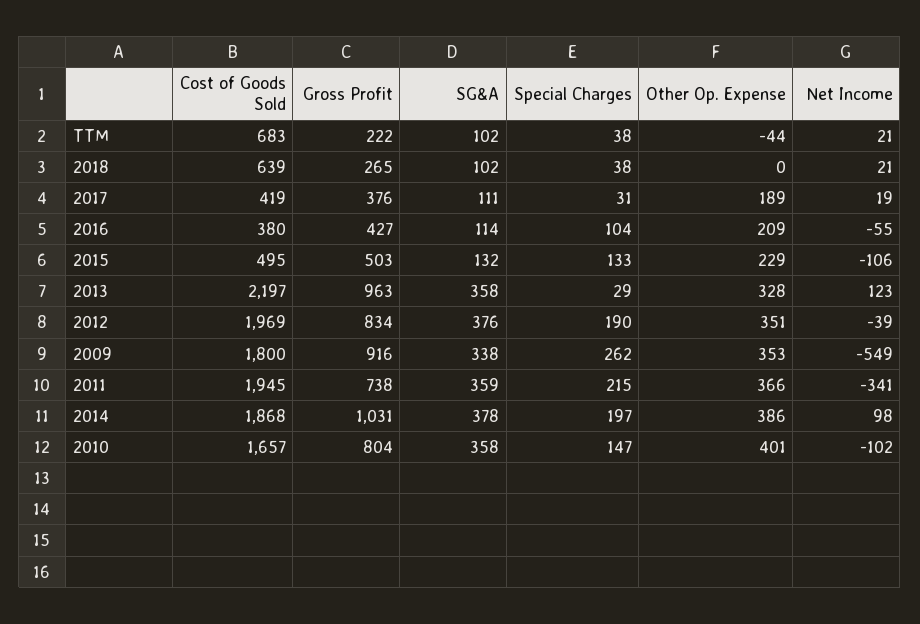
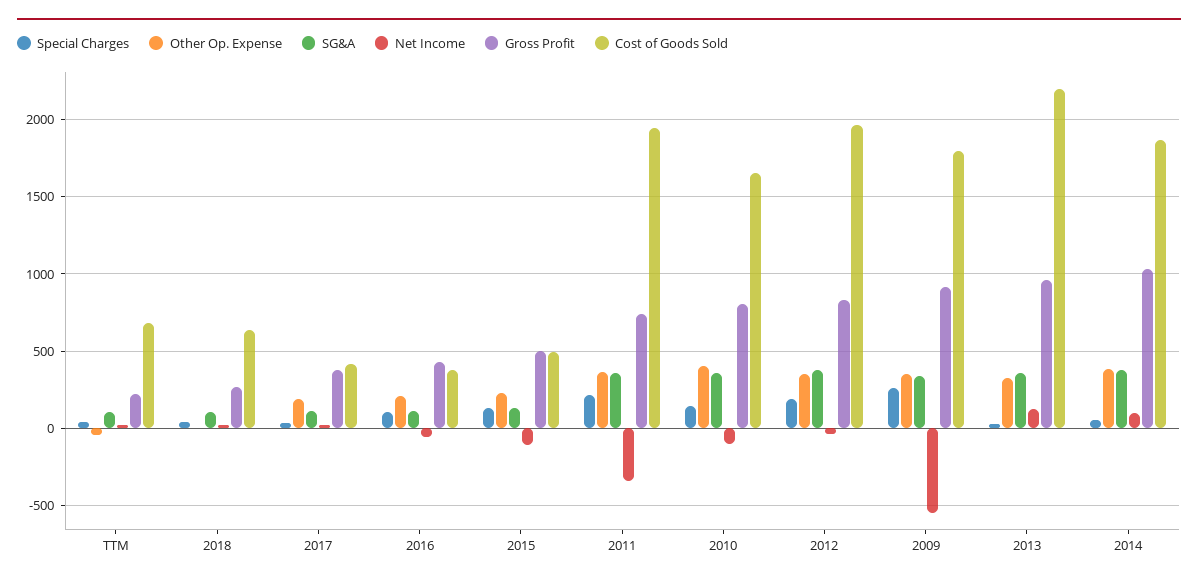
  {
    "Cost of Goods Sold": {
      "TTM": 683,
      "2018": 639,
      "2017": 419,
      "2016": 380,
      "2015": 495,
      "2013": 2197,
      "2012": 1969,
      "2009": 1800,
      "2011": 1945,
      "2014": 1868,
      "2010": 1657
    },
    "Gross Profit": {
      "TTM": 222,
      "2018": 265,
      "2017": 376,
      "2016": 427,
      "2015": 503,
      "2013": 963,
      "2012": 834,
      "2009": 916,
      "2011": 738,
      "2014": 1031,
      "2010": 804
    },
    "SG&A": {
      "TTM": 102,
      "2018": 102,
      "2017": 111,
      "2016": 114,
      "2015": 132,
      "2013": 358,
      "2012": 376,
      "2009": 338,
      "2011": 359,
      "2014": 378,
      "2010": 358
    },
    "Special Charges": {
      "TTM": 38,
      "2018": 38,
      "2017": 31,
      "2016": 104,
      "2015": 133,
      "2013": 29,
      "2012": 190,
      "2009": 262,
      "2011": 215,
-     "2014": 197,
+     "2014": 50,
      "2010": 147
    },
    "Other Op. Expense": {
      "TTM": -44,
      "2018": 0,
      "2017": 189,
      "2016": 209,
      "2015": 229,
      "2013": 328,
      "2012": 351,
      "2009": 353,
      "2011": 366,
      "2014": 386,
      "2010": 401
    },
    "Net Income": {
      "TTM": 21,
      "2018": 21,
      "2017": 19,
      "2016": -55,
      "2015": -106,
      "2013": 123,
      "2012": -39,
      "2009": -549,
      "2011": -341,
      "2014": 98,
      "2010": -102
    }
  }

